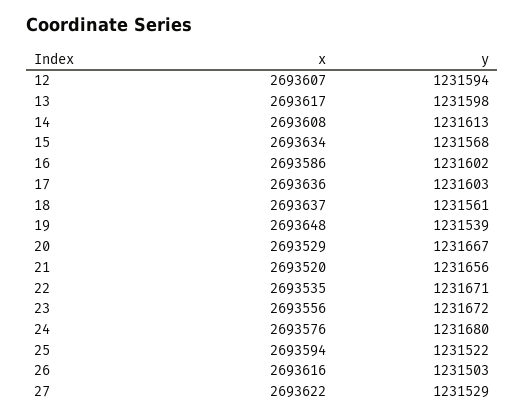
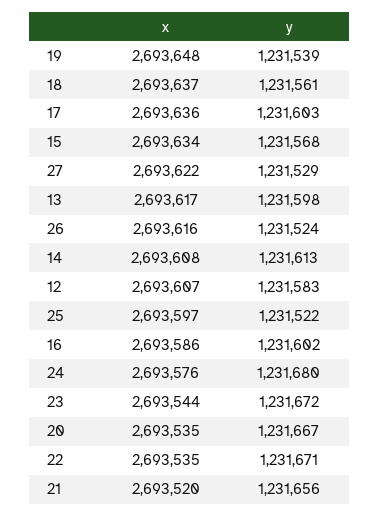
  {
    "x": {
      "12": 2693607,
      "13": 2693617,
      "14": 2693608,
      "15": 2693634,
      "16": 2693586,
      "17": 2693636,
      "18": 2693637,
      "19": 2693648,
-     "20": 2693529,
+     "20": 2693535,
      "21": 2693520,
      "22": 2693535,
-     "23": 2693556,
+     "23": 2693544,
      "24": 2693576,
-     "25": 2693594,
+     "25": 2693597,
      "26": 2693616,
      "27": 2693622
    },
    "y": {
-     "12": 1231594,
+     "12": 1231583,
      "13": 1231598,
      "14": 1231613,
      "15": 1231568,
      "16": 1231602,
      "17": 1231603,
      "18": 1231561,
      "19": 1231539,
      "20": 1231667,
      "21": 1231656,
      "22": 1231671,
      "23": 1231672,
      "24": 1231680,
      "25": 1231522,
-     "26": 1231503,
+     "26": 1231524,
      "27": 1231529
    }
  }

